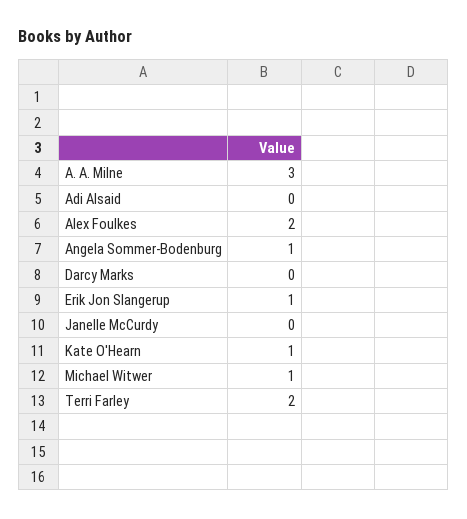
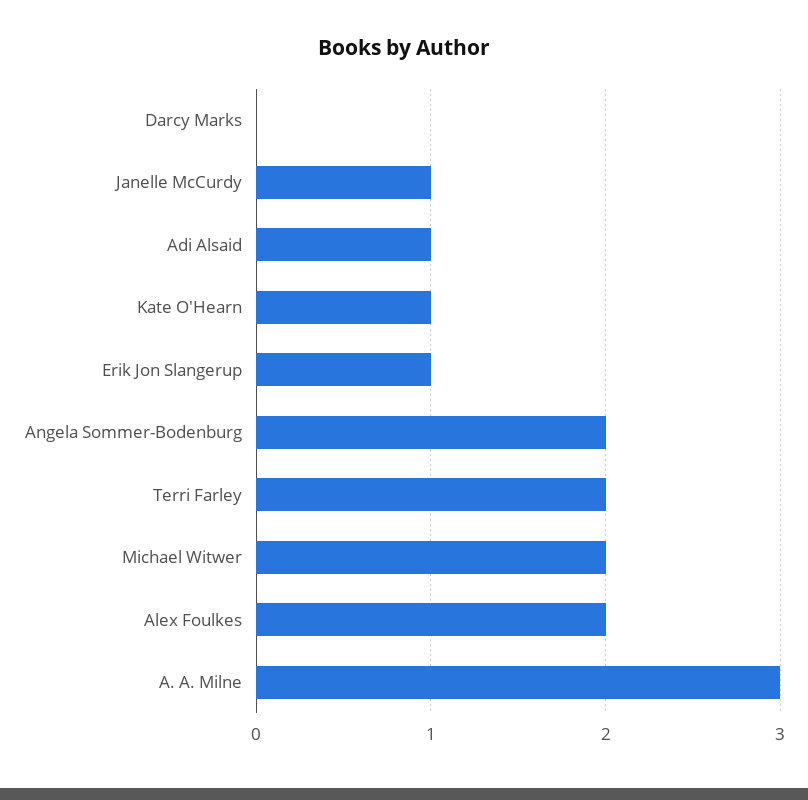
  {
    "A. A. Milne": 3,
-   "Adi Alsaid": 0,
+   "Adi Alsaid": 1,
    "Alex Foulkes": 2,
-   "Angela Sommer-Bodenburg": 1,
+   "Angela Sommer-Bodenburg": 2,
    "Darcy Marks": 0,
    "Erik Jon Slangerup": 1,
-   "Janelle McCurdy": 0,
+   "Janelle McCurdy": 1,
    "Kate O'Hearn": 1,
-   "Michael Witwer": 1,
+   "Michael Witwer": 2,
    "Terri Farley": 2
  }

